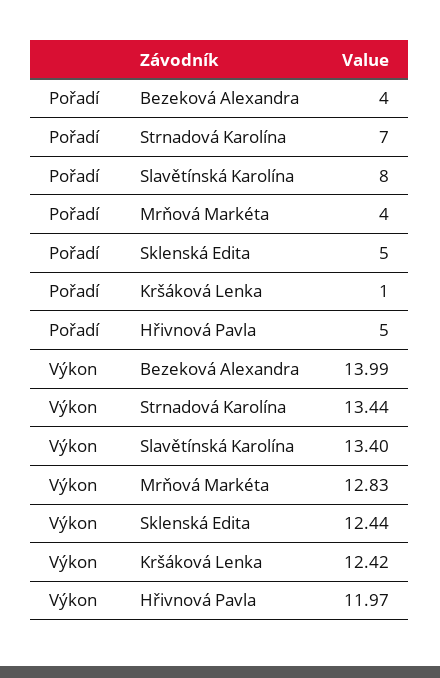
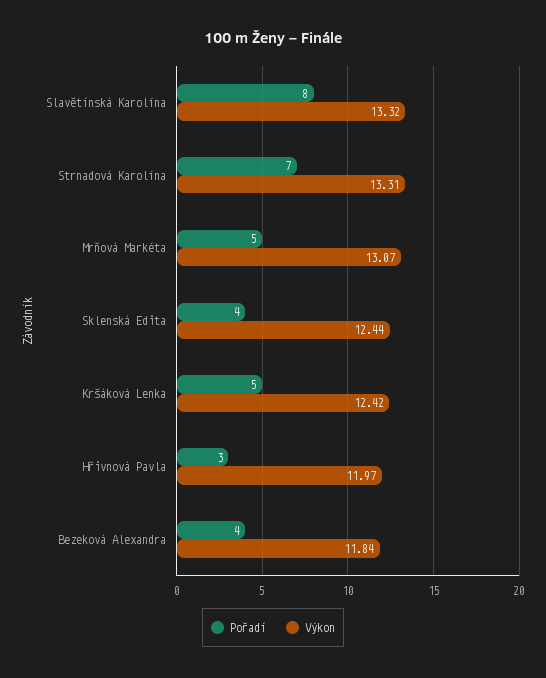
  {
    "Pořadí": {
      "Bezeková Alexandra": 4,
      "Strnadová Karolína": 7,
      "Slavětínská Karolína": 8,
-     "Mrňová Markéta": 4,
+     "Mrňová Markéta": 5,
-     "Sklenská Edita": 5,
+     "Sklenská Edita": 4,
-     "Kršáková Lenka": 1,
+     "Kršáková Lenka": 5,
-     "Hřivnová Pavla": 5
+     "Hřivnová Pavla": 3
    },
    "Výkon": {
-     "Bezeková Alexandra": 13.99,
+     "Bezeková Alexandra": 11.84,
-     "Strnadová Karolína": 13.44,
+     "Strnadová Karolína": 13.31,
-     "Slavětínská Karolína": 13.4,
+     "Slavětínská Karolína": 13.32,
-     "Mrňová Markéta": 12.83,
+     "Mrňová Markéta": 13.07,
      "Sklenská Edita": 12.44,
      "Kršáková Lenka": 12.42,
      "Hřivnová Pavla": 11.97
    }
  }

